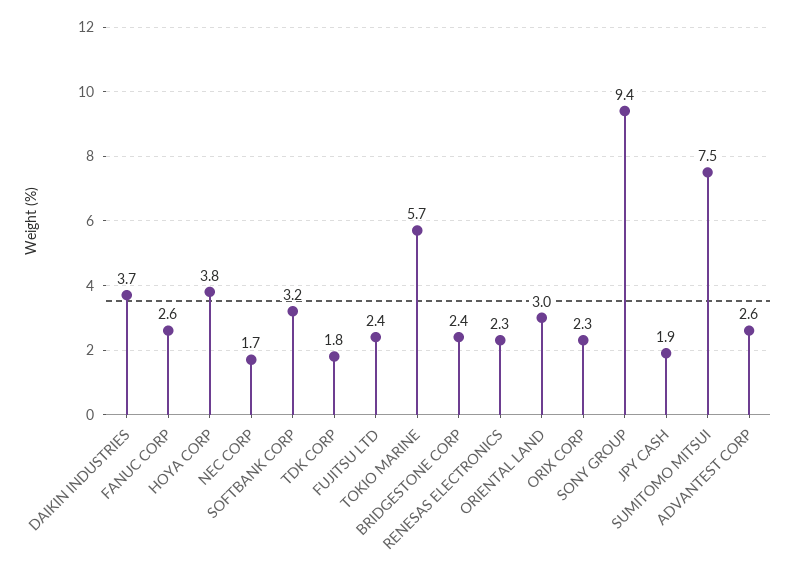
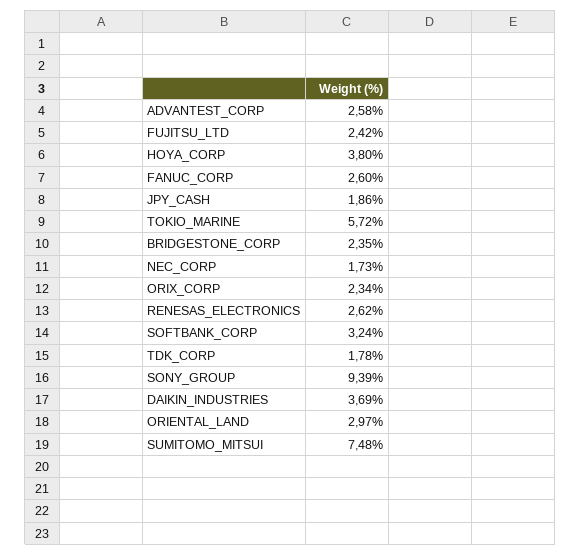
  {
    "DAIKIN INDUSTRIES": 3.69,
    "FANUC CORP": 2.6,
    "HOYA CORP": 3.8,
    "NEC CORP": 1.73,
    "SOFTBANK CORP": 3.24,
    "TDK CORP": 1.78,
    "FUJITSU LTD": 2.42,
    "TOKIO MARINE": 5.72,
    "BRIDGESTONE CORP": 2.35,
-   "RENESAS ELECTRONICS": 2.3,
+   "RENESAS ELECTRONICS": 2.62,
    "ORIENTAL LAND": 2.97,
    "ORIX CORP": 2.34,
    "SONY GROUP": 9.39,
    "JPY CASH": 1.86,
    "SUMITOMO MITSUI": 7.48,
    "ADVANTEST CORP": 2.58
  }

